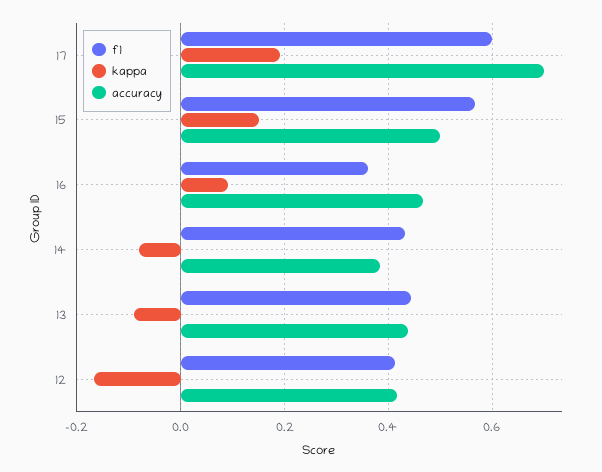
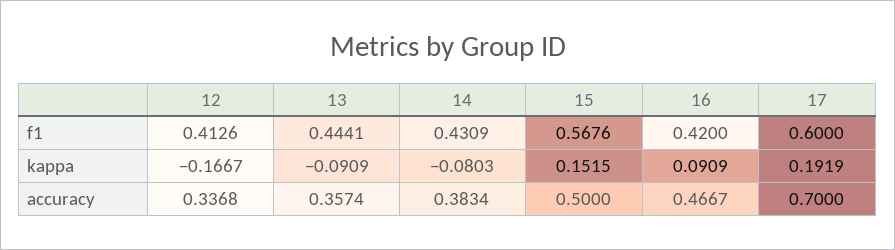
  {
    "f1": {
      "17": 0.6,
      "15": 0.5676,
-     "16": 0.36,
+     "16": 0.42,
      "14": 0.4309,
      "13": 0.4441,
      "12": 0.4126
    },
    "kappa": {
      "17": 0.1919,
      "15": 0.1515,
      "16": 0.0909,
      "14": -0.0803,
      "13": -0.0909,
      "12": -0.1667
    },
    "accuracy": {
      "17": 0.7,
      "15": 0.5,
      "16": 0.4667,
      "14": 0.3834,
-     "13": 0.44,
+     "13": 0.3574,
-     "12": 0.42
+     "12": 0.3368
    }
  }

